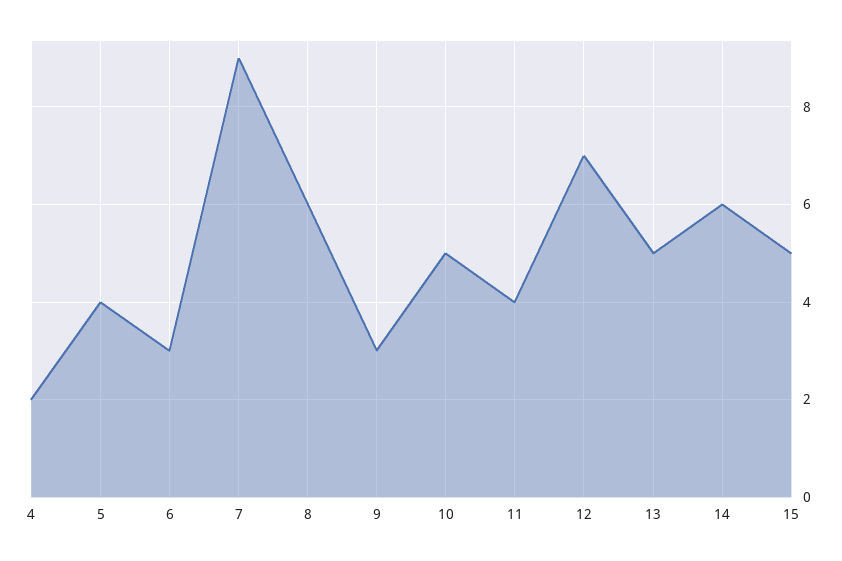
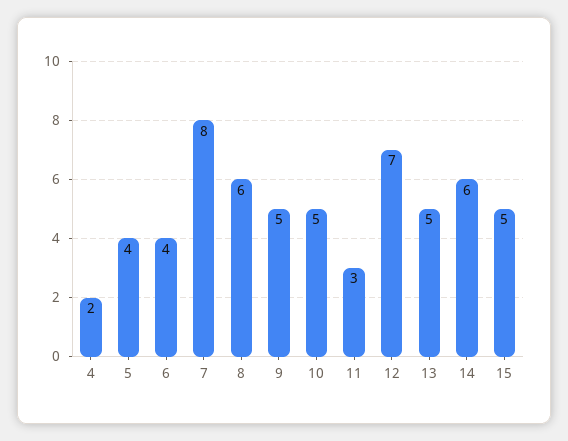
  {
    "4": 2,
    "5": 4,
-   "6": 3,
+   "6": 4,
-   "7": 9,
+   "7": 8,
    "8": 6,
-   "9": 3,
+   "9": 5,
    "10": 5,
-   "11": 4,
+   "11": 3,
    "12": 7,
    "13": 5,
    "14": 6,
    "15": 5
  }

